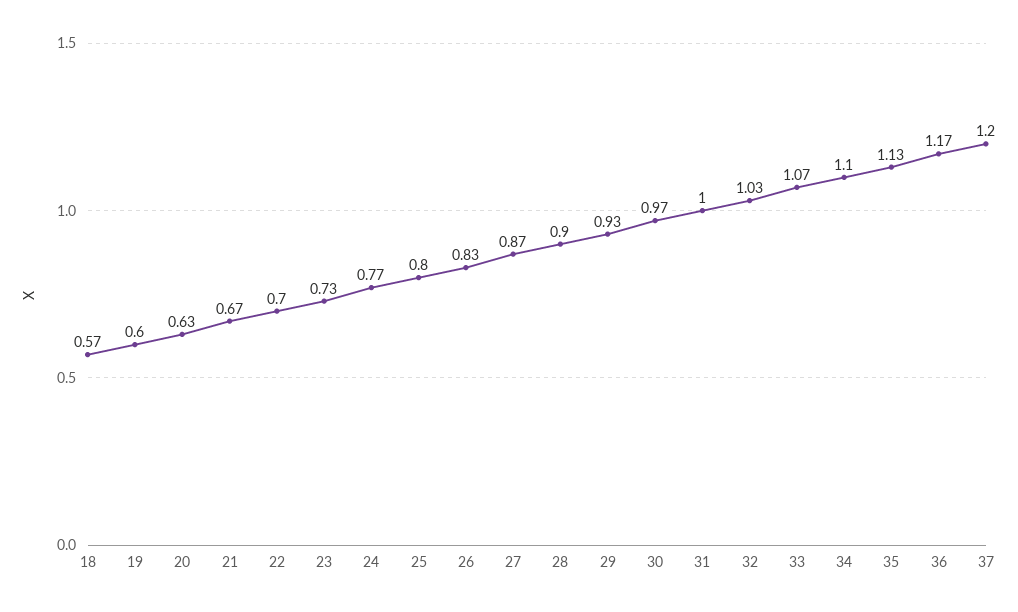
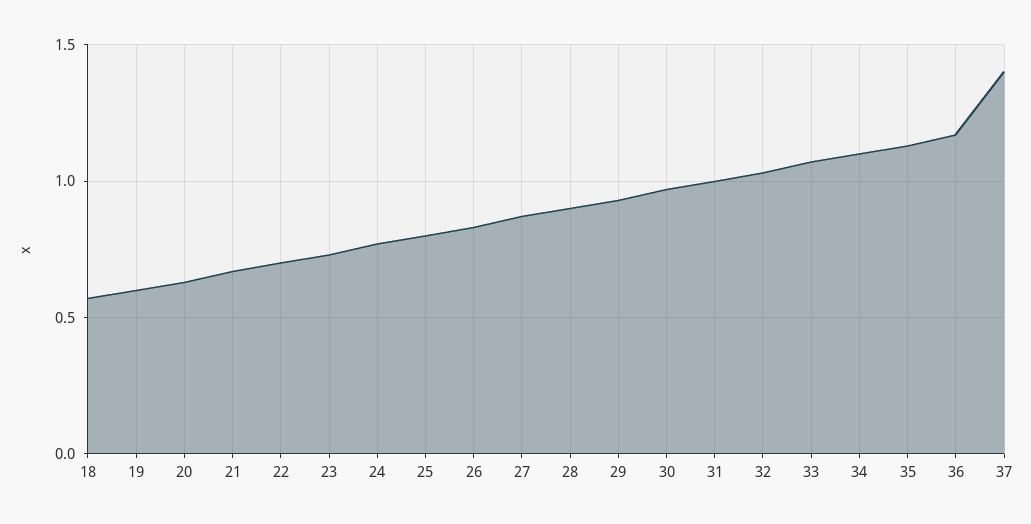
  {
    "18": 0.57,
    "19": 0.6,
    "20": 0.63,
    "21": 0.67,
    "22": 0.7,
    "23": 0.73,
    "24": 0.77,
    "25": 0.8,
    "26": 0.83,
    "27": 0.87,
    "28": 0.9,
    "29": 0.93,
    "30": 0.97,
    "31": 1,
    "32": 1.03,
    "33": 1.07,
    "34": 1.1,
    "35": 1.13,
    "36": 1.17,
-   "37": 1.2
+   "37": 1.4
  }

